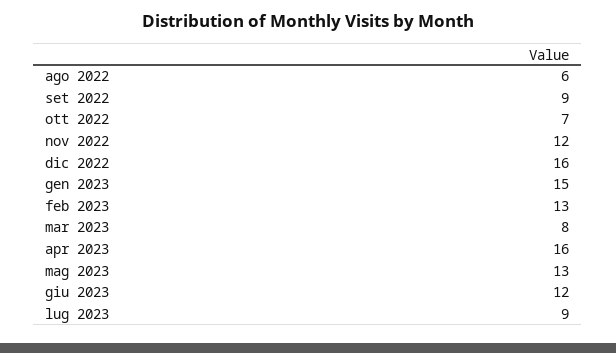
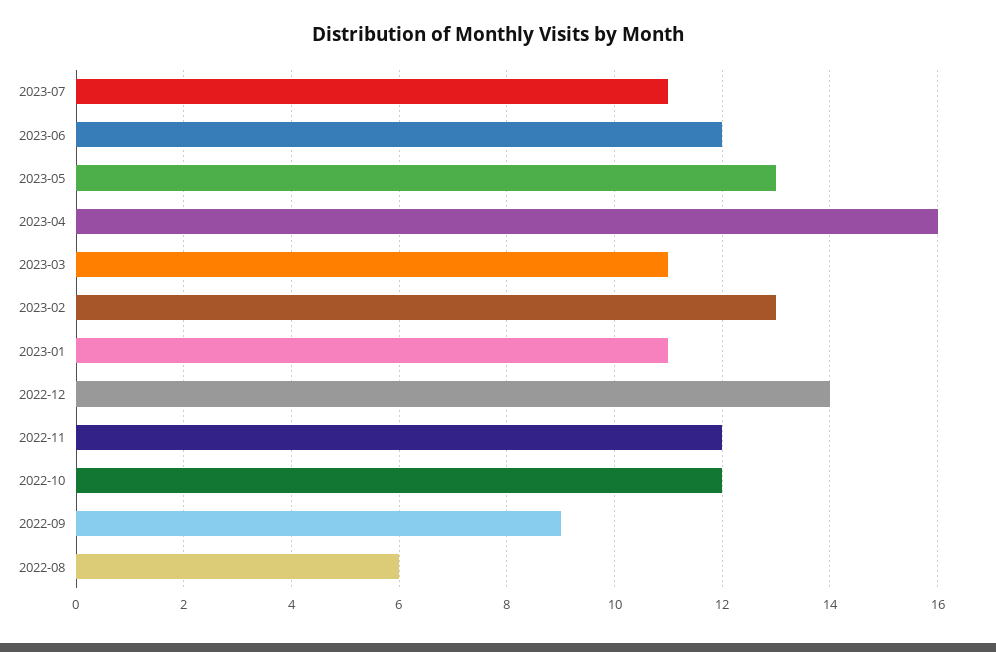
  {
    "ago 2022": 6,
    "set 2022": 9,
-   "ott 2022": 7,
+   "ott 2022": 12,
    "nov 2022": 12,
-   "dic 2022": 16,
+   "dic 2022": 14,
-   "gen 2023": 15,
+   "gen 2023": 11,
    "feb 2023": 13,
-   "mar 2023": 8,
+   "mar 2023": 11,
    "apr 2023": 16,
    "mag 2023": 13,
    "giu 2023": 12,
-   "lug 2023": 9
+   "lug 2023": 11
  }

